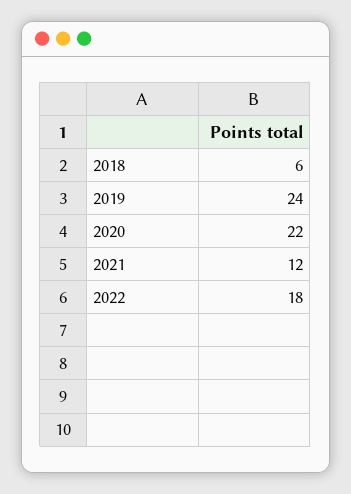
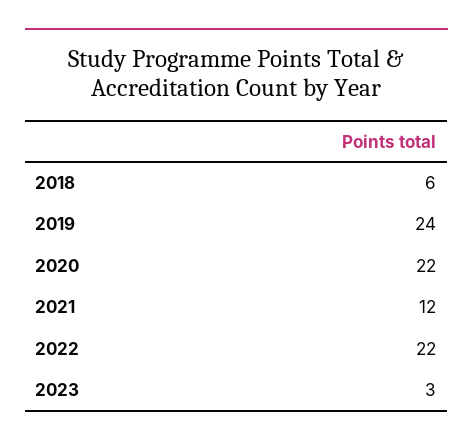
  {
    "2018": 6,
    "2019": 24,
    "2020": 22,
    "2021": 12,
-   "2022": 18
+   "2022": 22,
+   "2023": 3
  }

